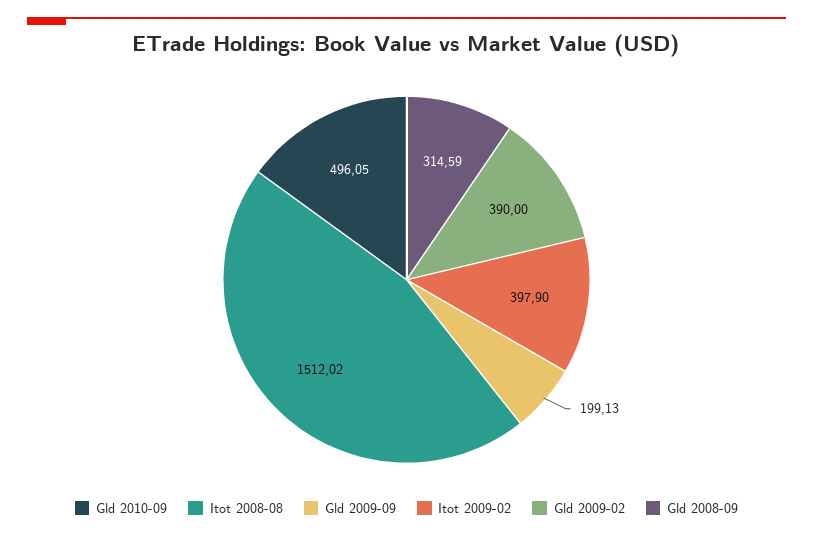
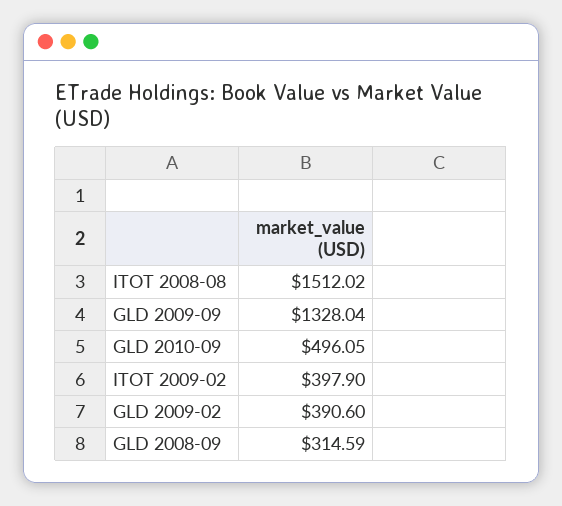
  {
    "Gld 2010-09": 496.05,
    "Itot 2008-08": 1512.02,
-   "Gld 2009-09": 199.13,
+   "Gld 2009-09": 1328.04,
    "Itot 2009-02": 397.9,
-   "Gld 2009-02": 390,
+   "Gld 2009-02": 390.6,
    "Gld 2008-09": 314.59
  }

